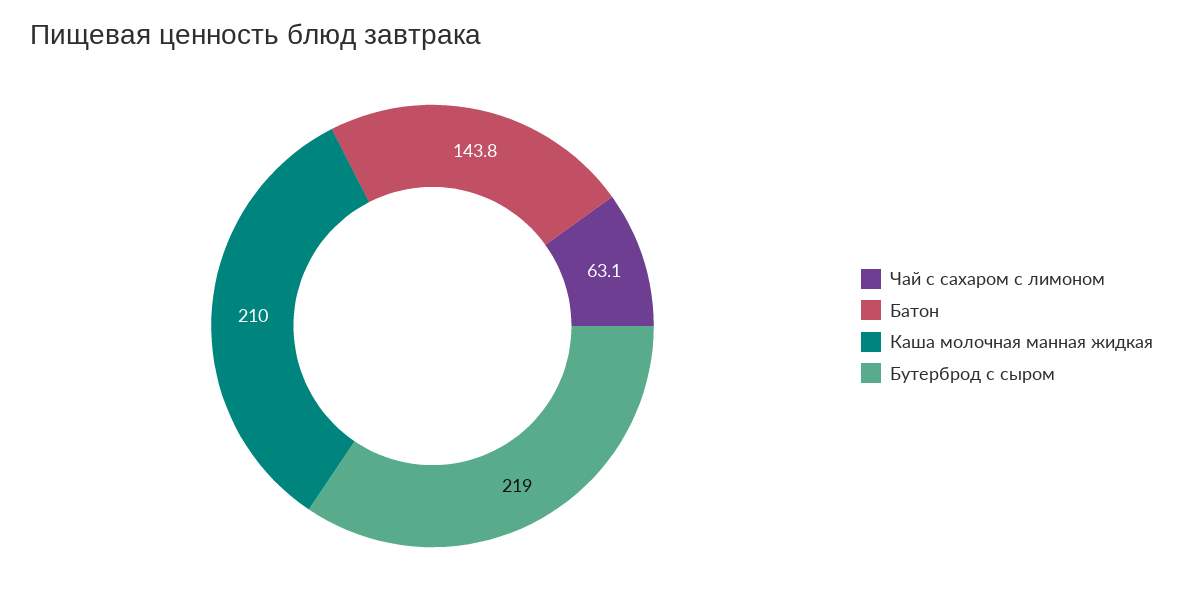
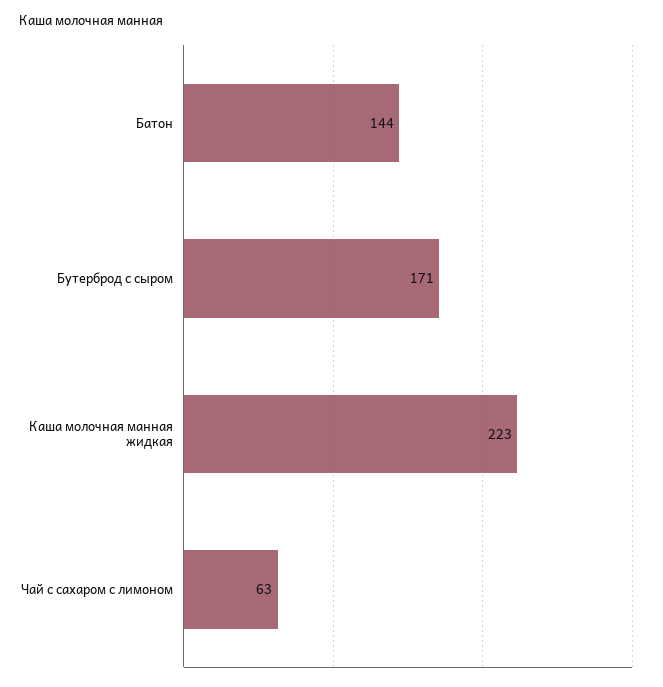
  {
    "Чай с сахаром с лимоном": 63.1,
    "Батон": 143.8,
-   "Каша молочная манная жидкая": 210,
+   "Каша молочная манная жидкая": 223,
-   "Бутерброд с сыром": 219
+   "Бутерброд с сыром": 171
  }

